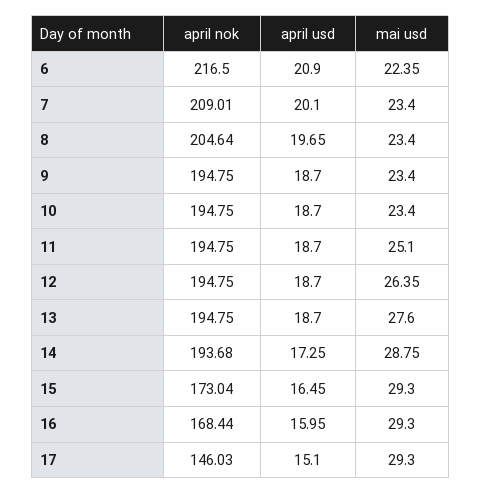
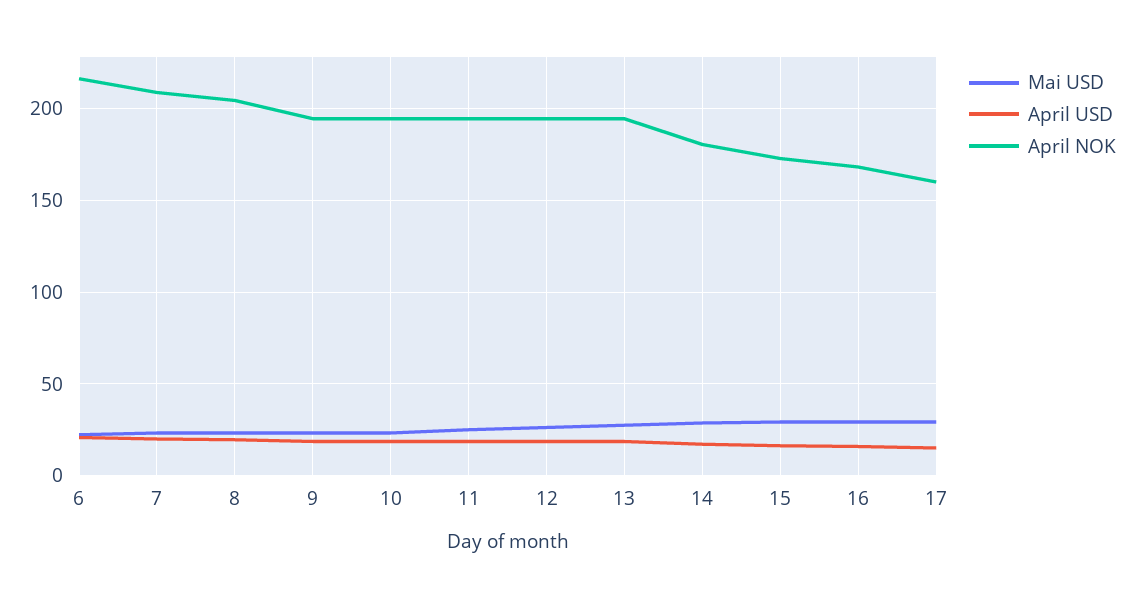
  {
    "april nok": {
      "6": 216.5,
      "7": 209.01,
      "8": 204.64,
      "9": 194.75,
      "10": 194.75,
      "11": 194.75,
      "12": 194.75,
      "13": 194.75,
-     "14": 193.68,
+     "14": 180,
      "15": 173.04,
      "16": 168.44,
-     "17": 146.03
+     "17": 160
    },
    "april usd": {
      "6": 20.9,
      "7": 20.1,
      "8": 19.65,
      "9": 18.7,
      "10": 18.7,
      "11": 18.7,
      "12": 18.7,
      "13": 18.7,
      "14": 17.25,
      "15": 16.45,
      "16": 15.95,
      "17": 15.1
    },
    "mai usd": {
      "6": 22.35,
      "7": 23.4,
      "8": 23.4,
      "9": 23.4,
      "10": 23.4,
      "11": 25.1,
      "12": 26.35,
      "13": 27.6,
      "14": 28.75,
      "15": 29.3,
      "16": 29.3,
      "17": 29.3
    }
  }

